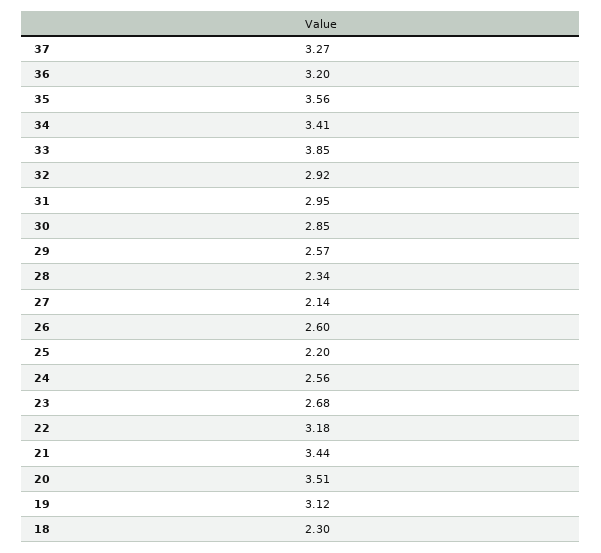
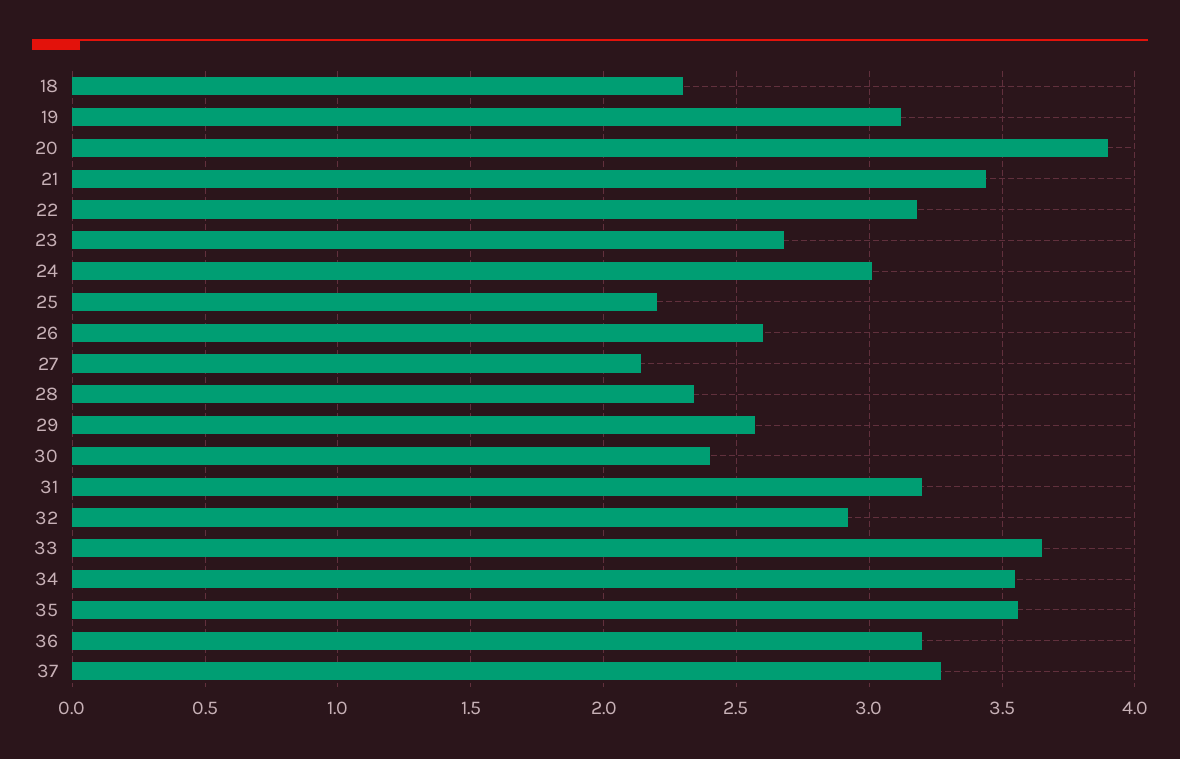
  {
    "37": 3.27,
    "36": 3.2,
    "35": 3.56,
-   "34": 3.41,
+   "34": 3.55,
-   "33": 3.85,
+   "33": 3.65,
    "32": 2.92,
-   "31": 2.95,
+   "31": 3.2,
-   "30": 2.85,
+   "30": 2.4,
    "29": 2.57,
    "28": 2.34,
    "27": 2.14,
    "26": 2.6,
    "25": 2.2,
-   "24": 2.56,
+   "24": 3,
    "23": 2.68,
    "22": 3.18,
    "21": 3.44,
-   "20": 3.51,
+   "20": 3.9,
    "19": 3.12,
    "18": 2.3
  }

